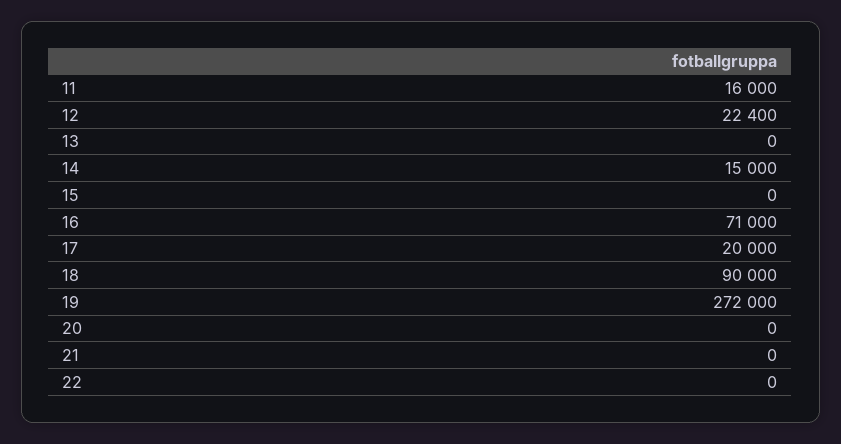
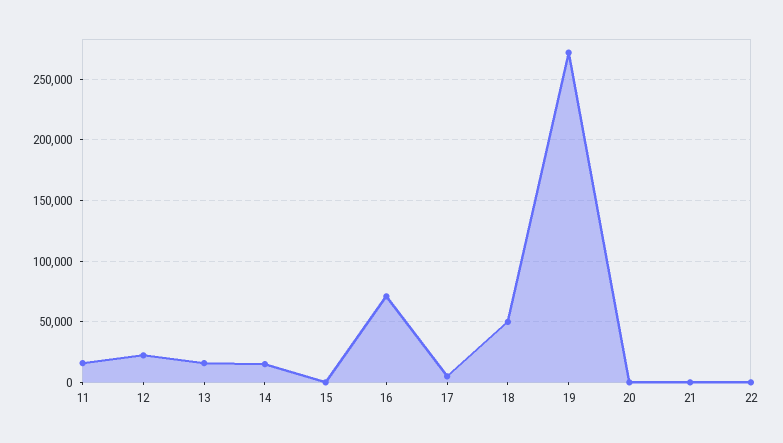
  {
    "11": 16000,
    "12": 22400,
-   "13": 0,
+   "13": 15000,
    "14": 15000,
    "15": 0,
    "16": 71000,
-   "17": 20000,
+   "17": 5000,
-   "18": 90000,
+   "18": 50000,
    "19": 272000,
    "20": 0,
    "21": 0,
    "22": 0
  }

